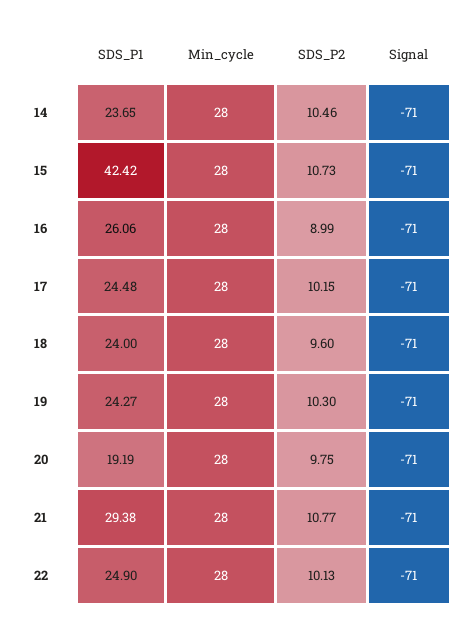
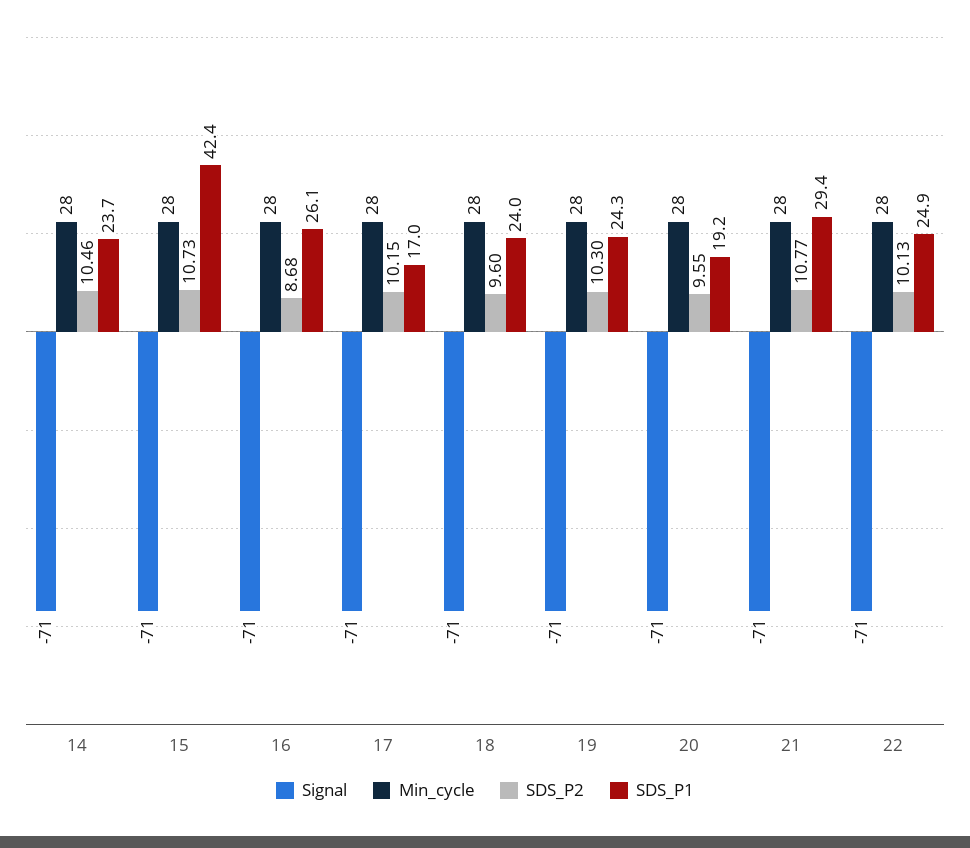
  {
    "SDS_P1": {
      "14": 23.65,
      "15": 42.42,
      "16": 26.06,
-     "17": 24.48,
+     "17": 17,
      "18": 24,
      "19": 24.27,
      "20": 19.19,
      "21": 29.38,
      "22": 24.9
    },
    "Min_cycle": {
      "14": 28,
      "15": 28,
      "16": 28,
      "17": 28,
      "18": 28,
      "19": 28,
      "20": 28,
      "21": 28,
      "22": 28
    },
    "SDS_P2": {
      "14": 10.46,
      "15": 10.73,
-     "16": 8.99,
+     "16": 8.68,
      "17": 10.15,
      "18": 9.6,
      "19": 10.3,
-     "20": 9.75,
+     "20": 9.55,
      "21": 10.77,
      "22": 10.13
    },
    "Signal": {
      "14": -71,
      "15": -71,
      "16": -71,
      "17": -71,
      "18": -71,
      "19": -71,
      "20": -71,
      "21": -71,
      "22": -71
    }
  }

